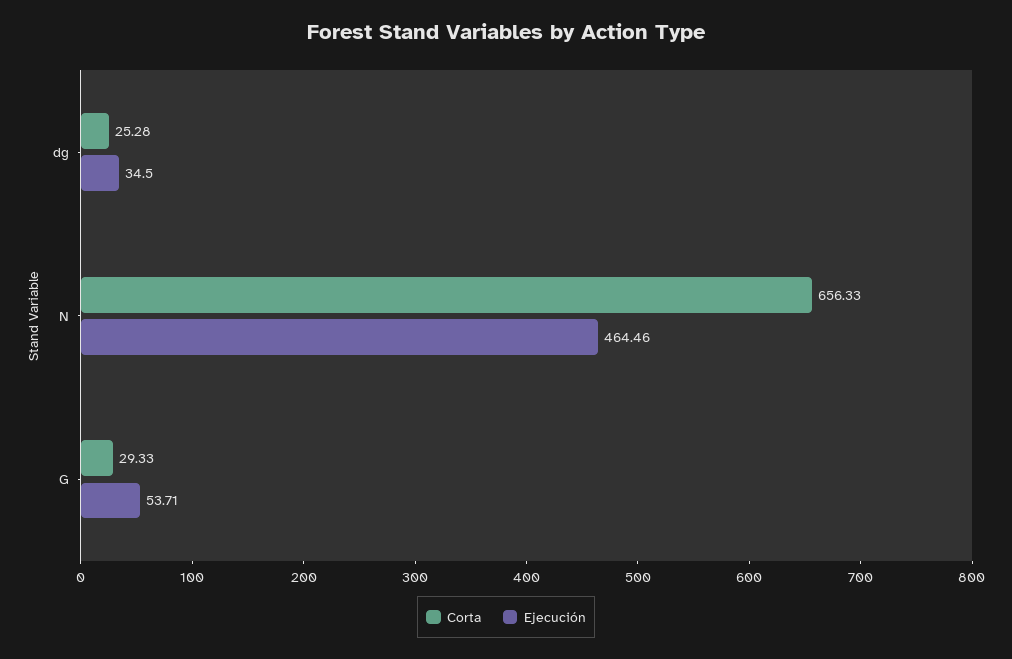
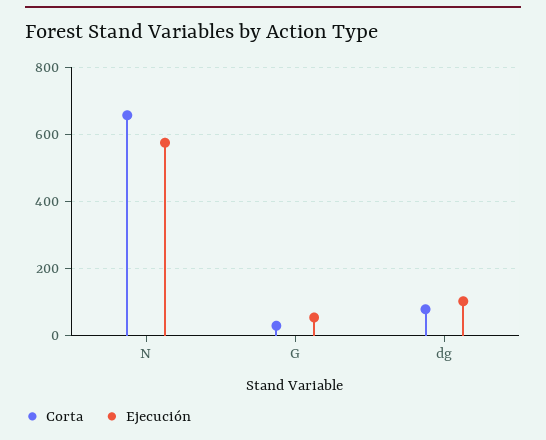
  {
    "Corta": {
-     "dg": 25.28,
+     "dg": 80,
      "N": 656.33,
      "G": 29.33
    },
    "Ejecución": {
-     "dg": 34.5,
+     "dg": 100,
-     "N": 464.46,
+     "N": 580,
      "G": 53.71
    }
  }

